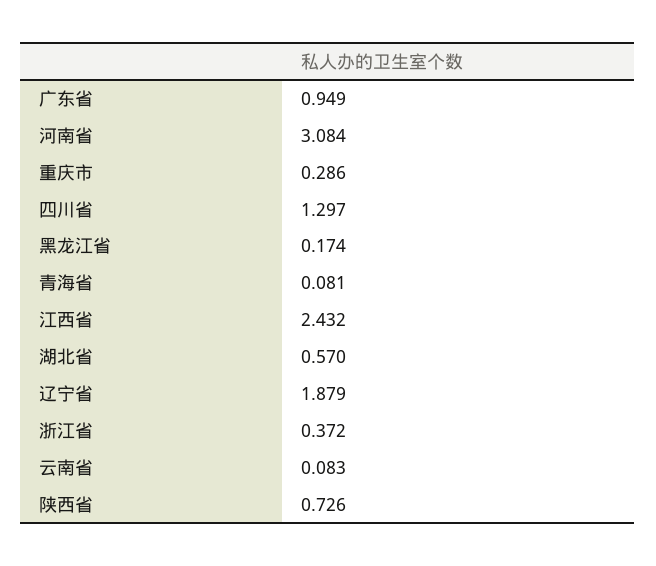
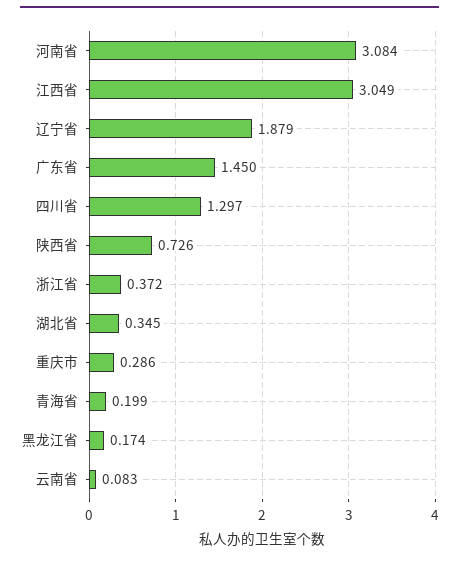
  {
-   "广东省": 0.949,
+   "广东省": 1.45,
    "河南省": 3.084,
    "重庆市": 0.286,
    "四川省": 1.297,
    "黑龙江省": 0.174,
-   "青海省": 0.081,
+   "青海省": 0.199,
-   "江西省": 2.432,
+   "江西省": 3.049,
-   "湖北省": 0.57,
+   "湖北省": 0.345,
    "辽宁省": 1.879,
    "浙江省": 0.372,
    "云南省": 0.083,
    "陕西省": 0.726
  }

